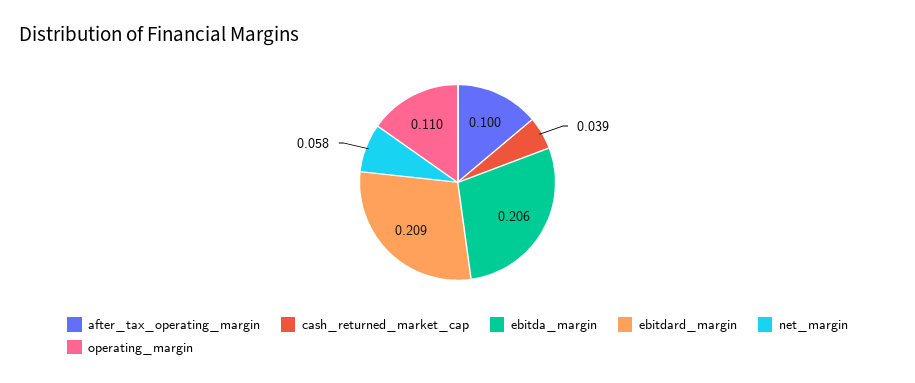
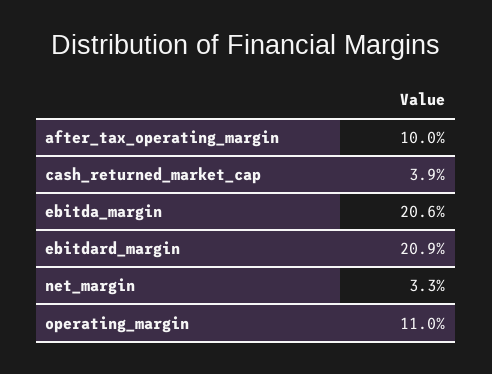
  {
    "after_tax_operating_margin": 0.1,
    "cash_returned_market_cap": 0.039,
    "ebitda_margin": 0.206,
    "ebitdard_margin": 0.209,
-   "net_margin": 0.058,
+   "net_margin": 0.033,
    "operating_margin": 0.11
  }

